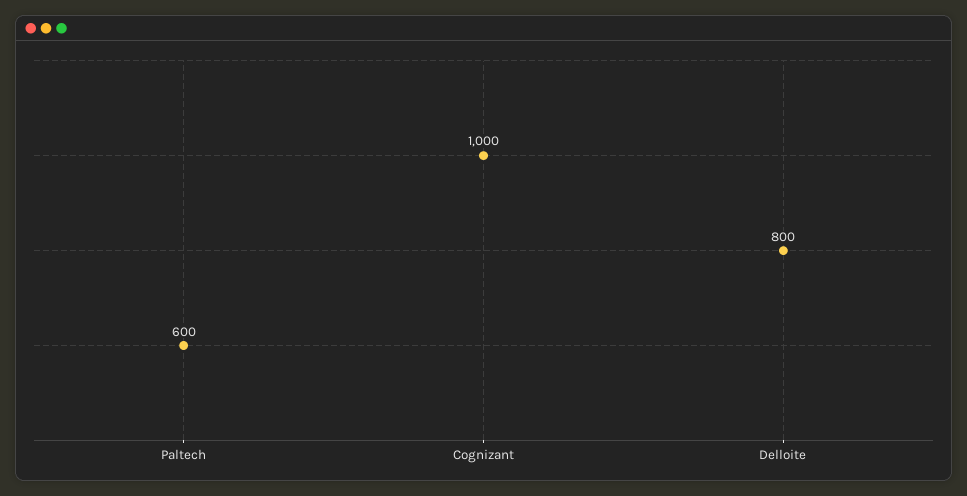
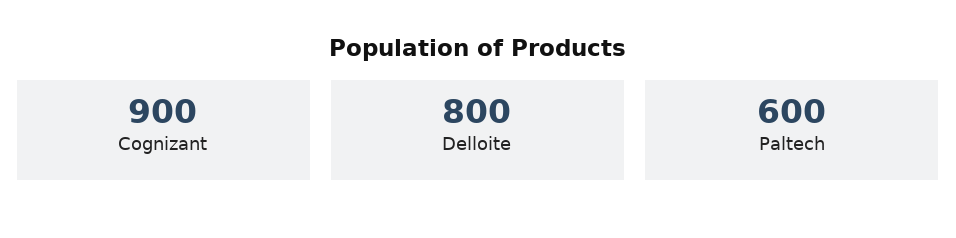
  {
    "Paltech": 600,
-   "Cognizant": 1000,
+   "Cognizant": 900,
    "Delloite": 800
  }

